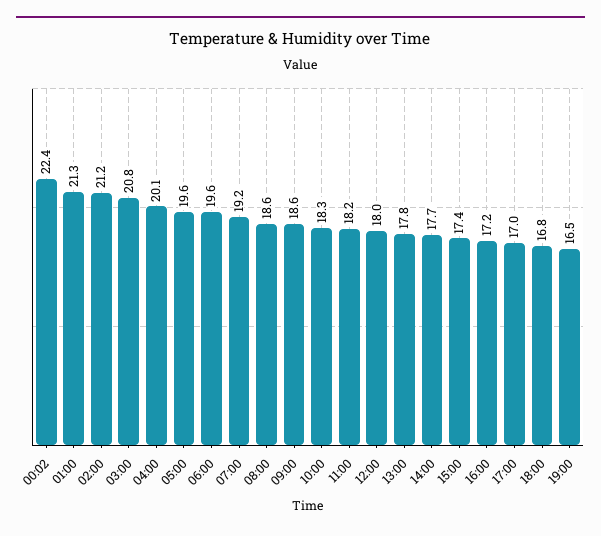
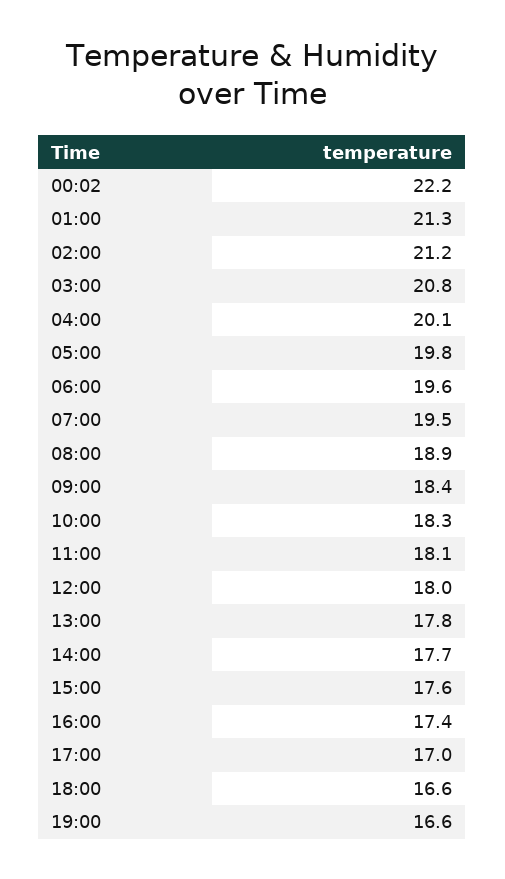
  {
-   "00:02": 22.4,
+   "00:02": 22.2,
    "01:00": 21.3,
    "02:00": 21.2,
    "03:00": 20.8,
    "04:00": 20.1,
-   "05:00": 19.6,
+   "05:00": 19.8,
    "06:00": 19.6,
-   "07:00": 19.2,
+   "07:00": 19.5,
-   "08:00": 18.6,
+   "08:00": 18.9,
-   "09:00": 18.6,
+   "09:00": 18.4,
    "10:00": 18.3,
-   "11:00": 18.2,
+   "11:00": 18.1,
    "12:00": 18,
    "13:00": 17.8,
    "14:00": 17.7,
-   "15:00": 17.4,
+   "15:00": 17.6,
-   "16:00": 17.2,
+   "16:00": 17.4,
    "17:00": 17,
-   "18:00": 16.8,
+   "18:00": 16.6,
-   "19:00": 16.5
+   "19:00": 16.6
  }

